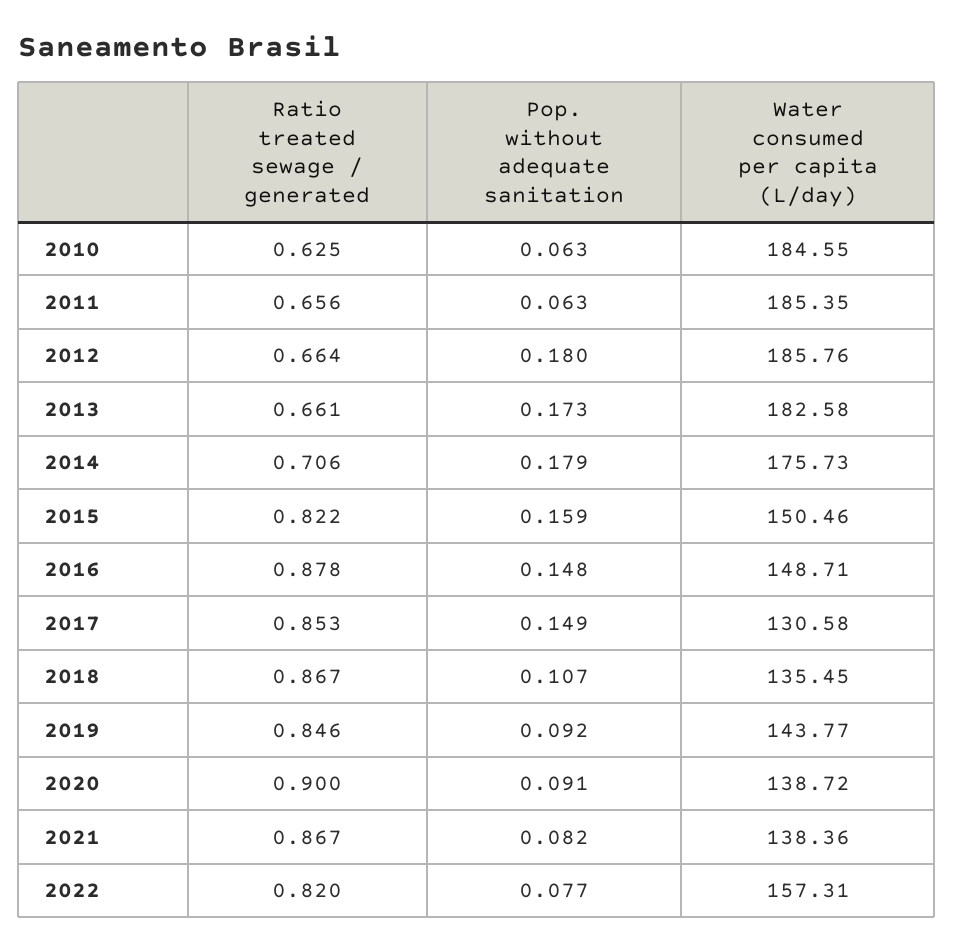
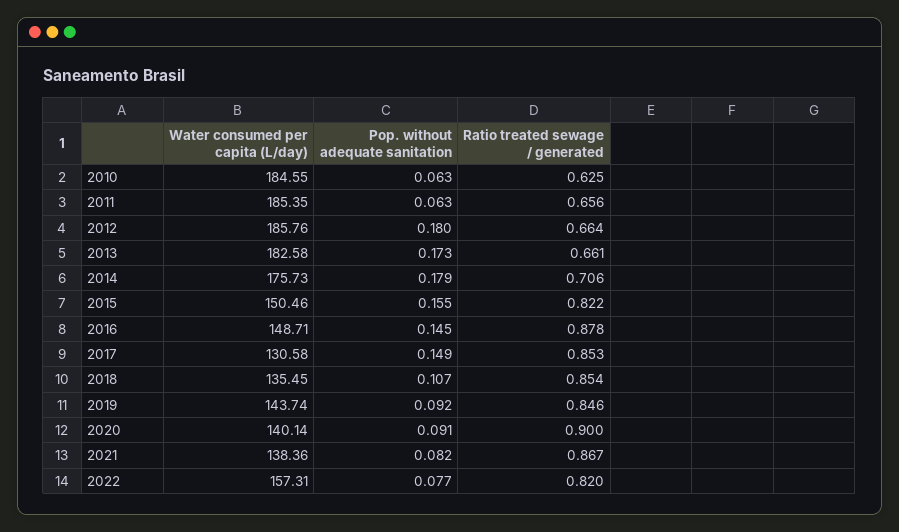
  {
    "Ratio treated sewage / generated": {
      "2010": 0.625,
      "2011": 0.656,
      "2012": 0.664,
      "2013": 0.661,
      "2014": 0.706,
      "2015": 0.822,
      "2016": 0.878,
      "2017": 0.853,
-     "2018": 0.867,
+     "2018": 0.854,
      "2019": 0.846,
      "2020": 0.9,
      "2021": 0.867,
      "2022": 0.82
    },
    "Pop. without adequate sanitation": {
      "2010": 0.063,
      "2011": 0.063,
      "2012": 0.18,
      "2013": 0.173,
      "2014": 0.179,
-     "2015": 0.159,
+     "2015": 0.155,
-     "2016": 0.148,
+     "2016": 0.145,
      "2017": 0.149,
      "2018": 0.107,
      "2019": 0.092,
      "2020": 0.091,
      "2021": 0.082,
      "2022": 0.077
    },
    "Water consumed per capita (L/day)": {
      "2010": 184.55,
      "2011": 185.35,
      "2012": 185.76,
      "2013": 182.58,
      "2014": 175.73,
      "2015": 150.46,
      "2016": 148.71,
      "2017": 130.58,
      "2018": 135.45,
-     "2019": 143.77,
+     "2019": 143.74,
-     "2020": 138.72,
+     "2020": 140.14,
      "2021": 138.36,
      "2022": 157.31
    }
  }

